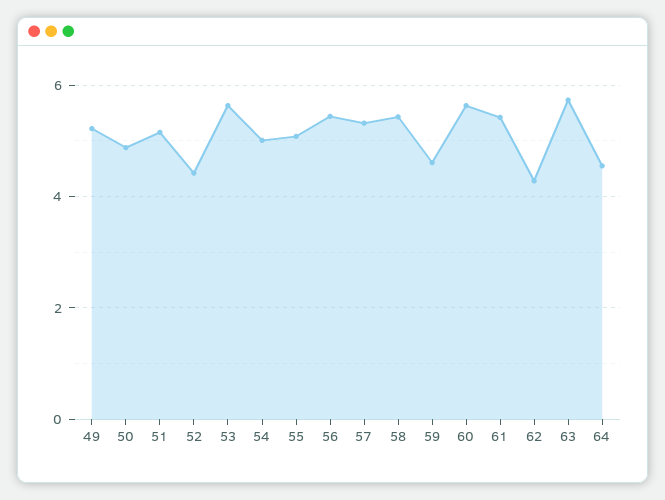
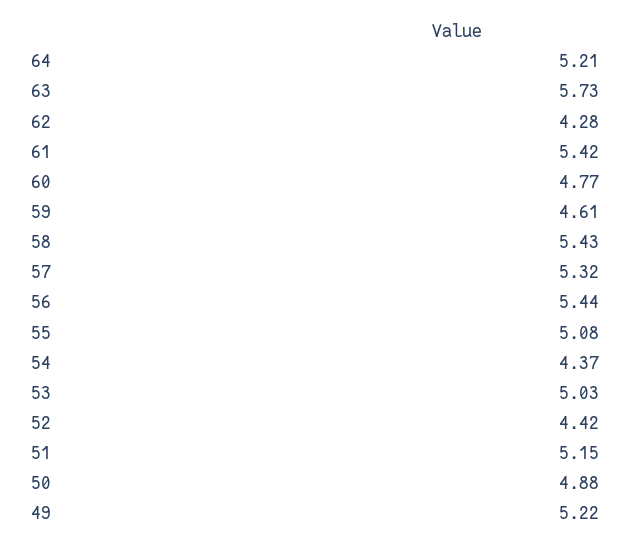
  {
    "49": 5.22,
    "50": 4.88,
    "51": 5.15,
    "52": 4.42,
-   "53": 5.6,
+   "53": 5.03,
-   "54": 5,
+   "54": 4.37,
    "55": 5.08,
    "56": 5.44,
    "57": 5.32,
    "58": 5.43,
    "59": 4.61,
-   "60": 5.6,
+   "60": 4.77,
    "61": 5.42,
    "62": 4.28,
    "63": 5.73,
-   "64": 4.6
+   "64": 5.21
  }

